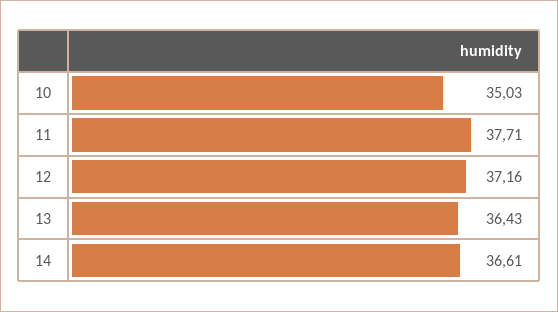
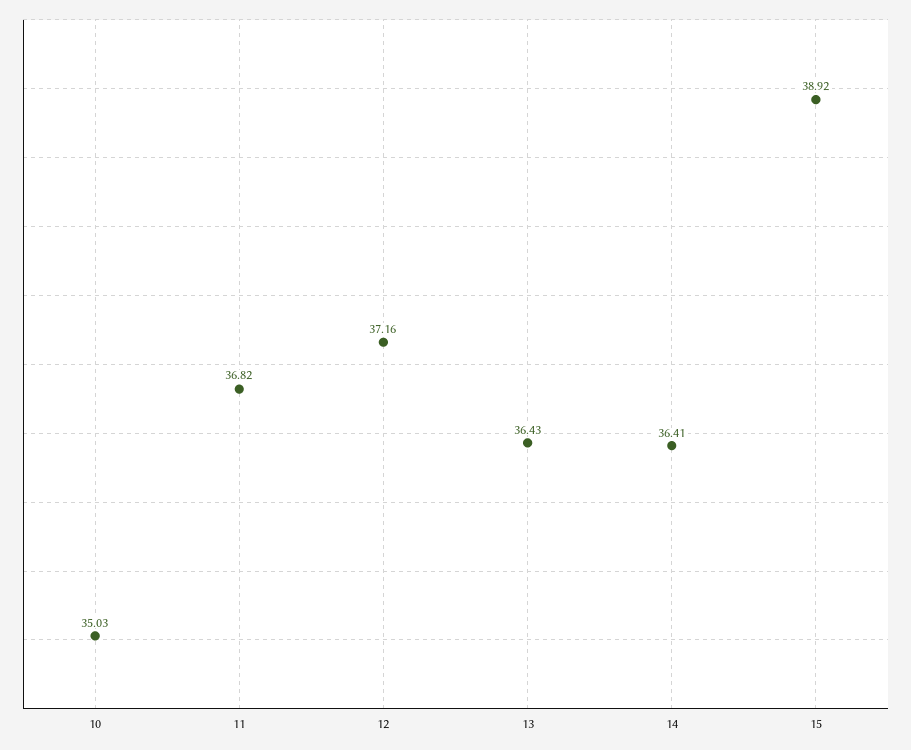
  {
    "10": 35.03,
-   "11": 37.71,
+   "11": 36.82,
    "12": 37.16,
    "13": 36.43,
-   "14": 36.61
+   "14": 36.41,
+   "15": 38.92
  }

